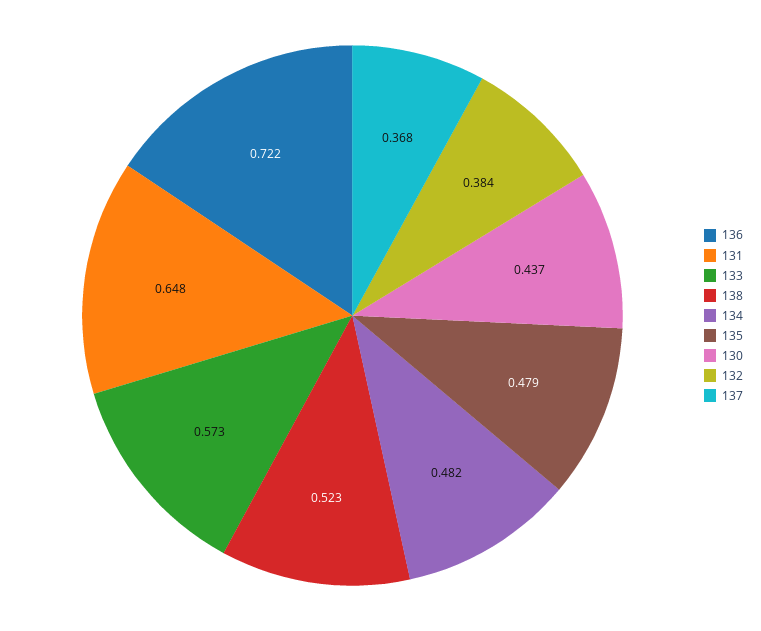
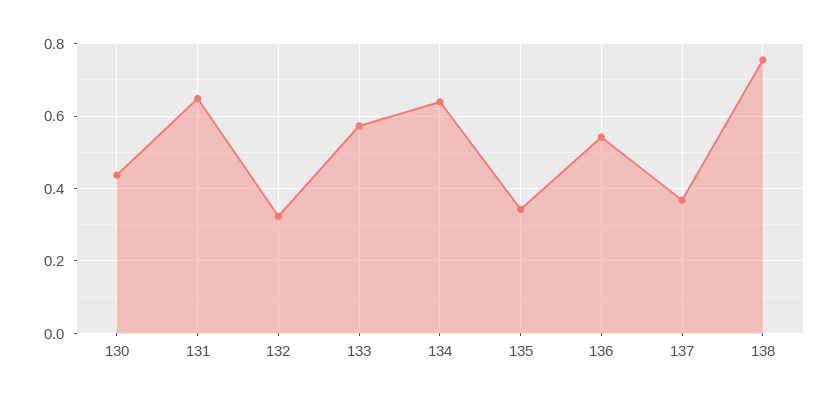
  {
-   "136": 0.722,
+   "136": 0.54,
    "131": 0.648,
    "133": 0.573,
-   "138": 0.523,
+   "138": 0.76,
-   "134": 0.482,
+   "134": 0.64,
-   "135": 0.479,
+   "135": 0.34,
    "130": 0.437,
-   "132": 0.384,
+   "132": 0.32,
    "137": 0.368
  }

